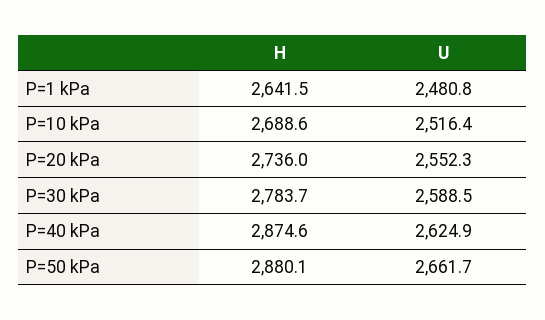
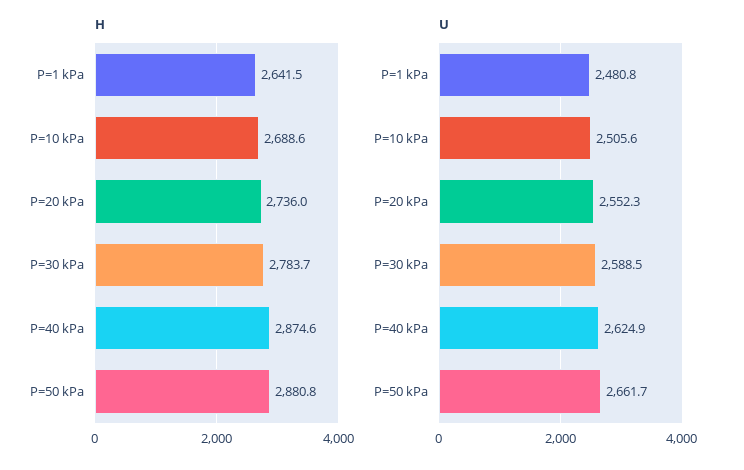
  {
    "H": {
      "P=1 kPa": 2641.5,
      "P=10 kPa": 2688.6,
      "P=20 kPa": 2736,
      "P=30 kPa": 2783.7,
      "P=40 kPa": 2874.6,
-     "P=50 kPa": 2880.1
+     "P=50 kPa": 2880.8
    },
    "U": {
      "P=1 kPa": 2480.8,
-     "P=10 kPa": 2516.4,
+     "P=10 kPa": 2505.6,
      "P=20 kPa": 2552.3,
      "P=30 kPa": 2588.5,
      "P=40 kPa": 2624.9,
      "P=50 kPa": 2661.7
    }
  }

